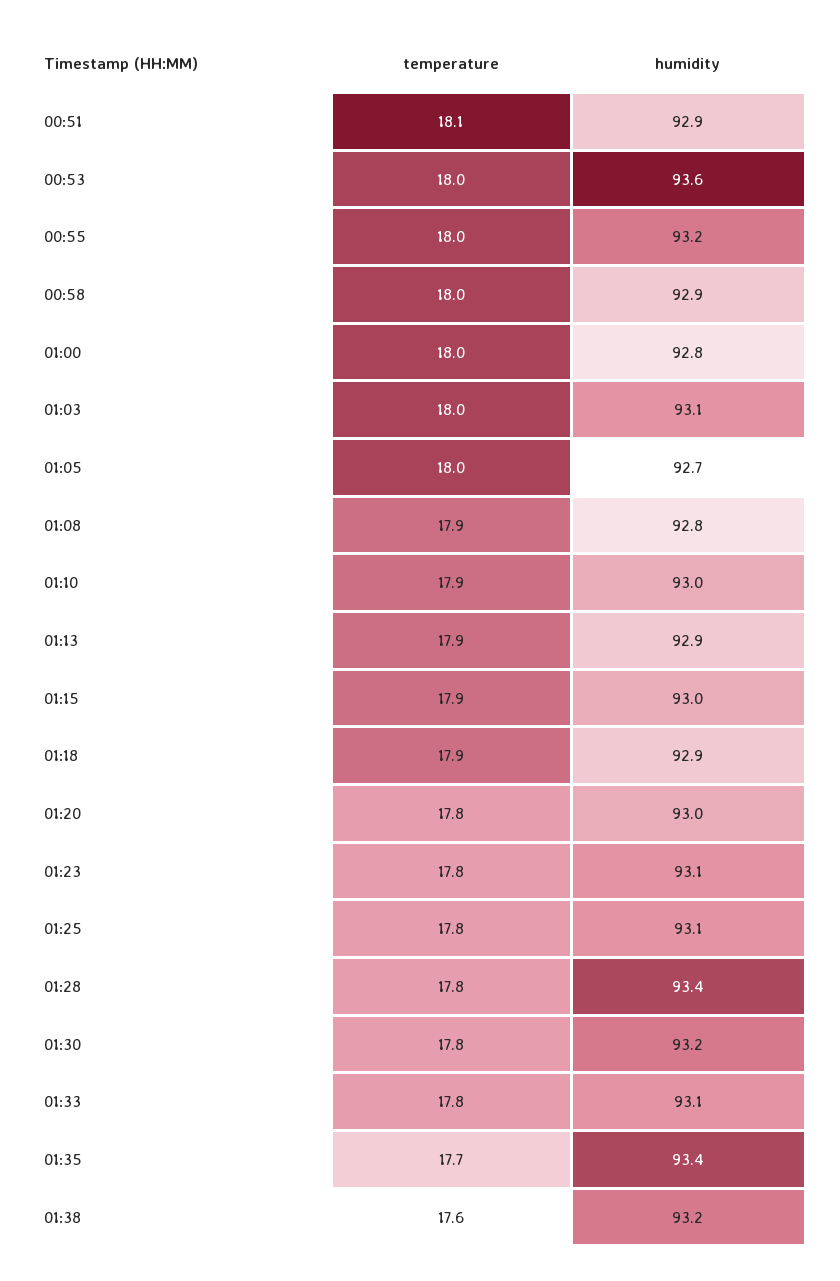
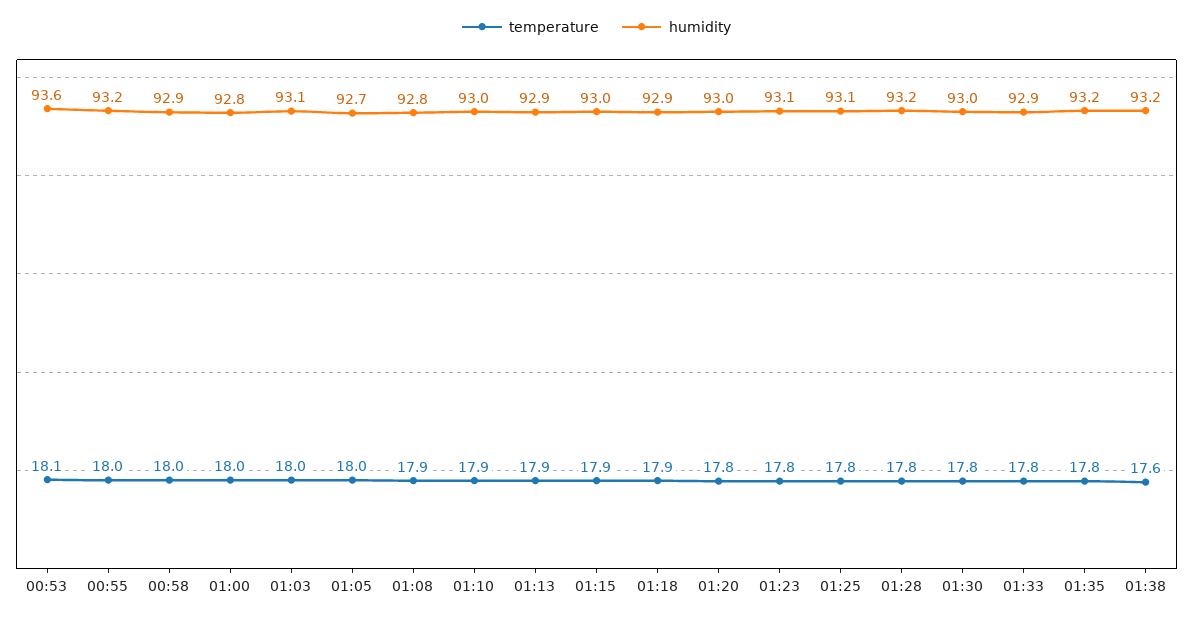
  {
    "temperature": {
-     "00:51": 18.1,
-     "00:53": 18,
+     "00:53": 18.1,
      "00:55": 18,
      "00:58": 18,
      "01:00": 18,
      "01:03": 18,
      "01:05": 18,
      "01:08": 17.9,
      "01:10": 17.9,
      "01:13": 17.9,
      "01:15": 17.9,
      "01:18": 17.9,
      "01:20": 17.8,
      "01:23": 17.8,
      "01:25": 17.8,
      "01:28": 17.8,
      "01:30": 17.8,
      "01:33": 17.8,
-     "01:35": 17.7,
+     "01:35": 17.8,
      "01:38": 17.6
    },
    "humidity": {
-     "00:51": 92.9,
      "00:53": 93.6,
      "00:55": 93.2,
      "00:58": 92.9,
      "01:00": 92.8,
      "01:03": 93.1,
      "01:05": 92.7,
      "01:08": 92.8,
      "01:10": 93,
      "01:13": 92.9,
      "01:15": 93,
      "01:18": 92.9,
      "01:20": 93,
      "01:23": 93.1,
      "01:25": 93.1,
-     "01:28": 93.4,
+     "01:28": 93.2,
-     "01:30": 93.2,
+     "01:30": 93,
-     "01:33": 93.1,
+     "01:33": 92.9,
-     "01:35": 93.4,
+     "01:35": 93.2,
      "01:38": 93.2
    }
  }

